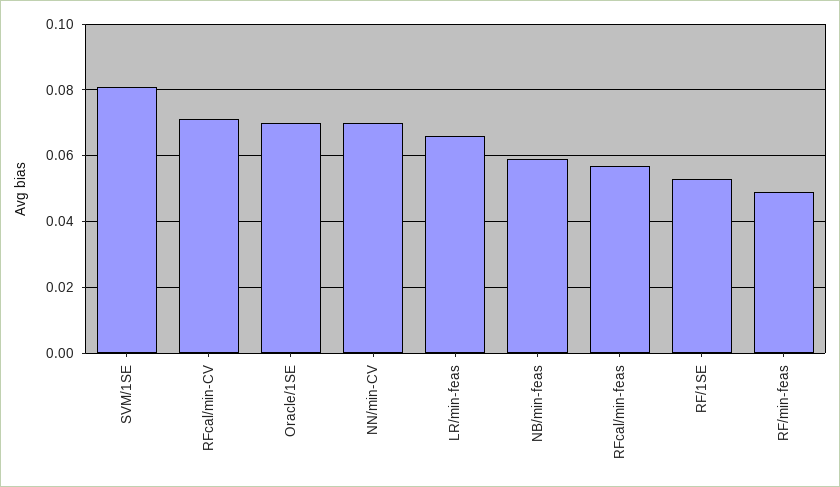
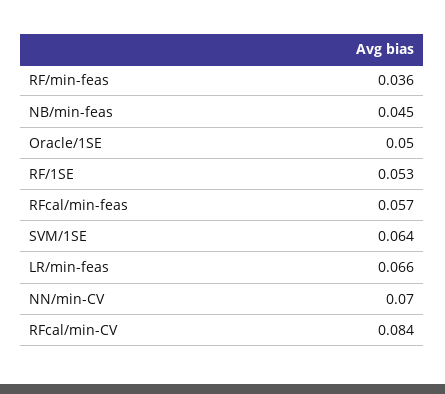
  {
-   "SVM/1SE": 0.08,
+   "SVM/1SE": 0.064,
-   "RFcal/min-CV": 0.07,
+   "RFcal/min-CV": 0.084,
-   "Oracle/1SE": 0.07,
+   "Oracle/1SE": 0.05,
    "NN/min-CV": 0.07,
    "LR/min-feas": 0.066,
-   "NB/min-feas": 0.06,
+   "NB/min-feas": 0.045,
    "RFcal/min-feas": 0.057,
    "RF/1SE": 0.053,
-   "RF/min-feas": 0.05
+   "RF/min-feas": 0.036
  }

